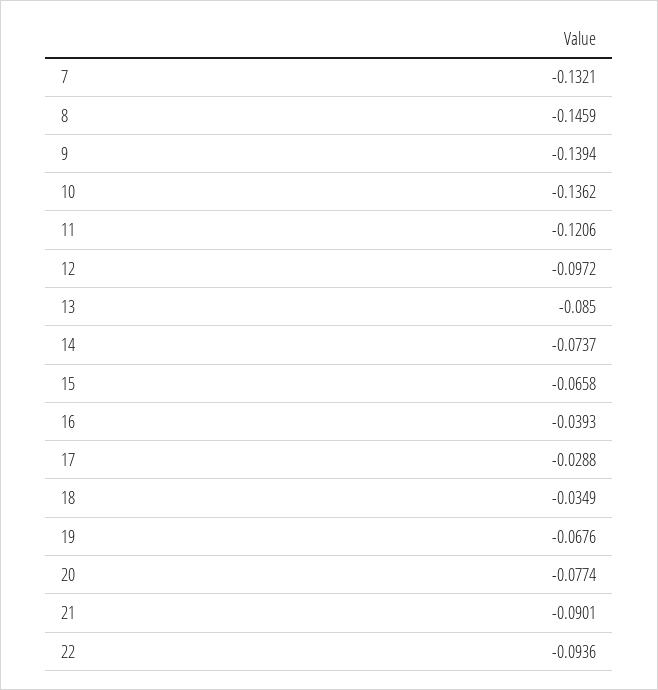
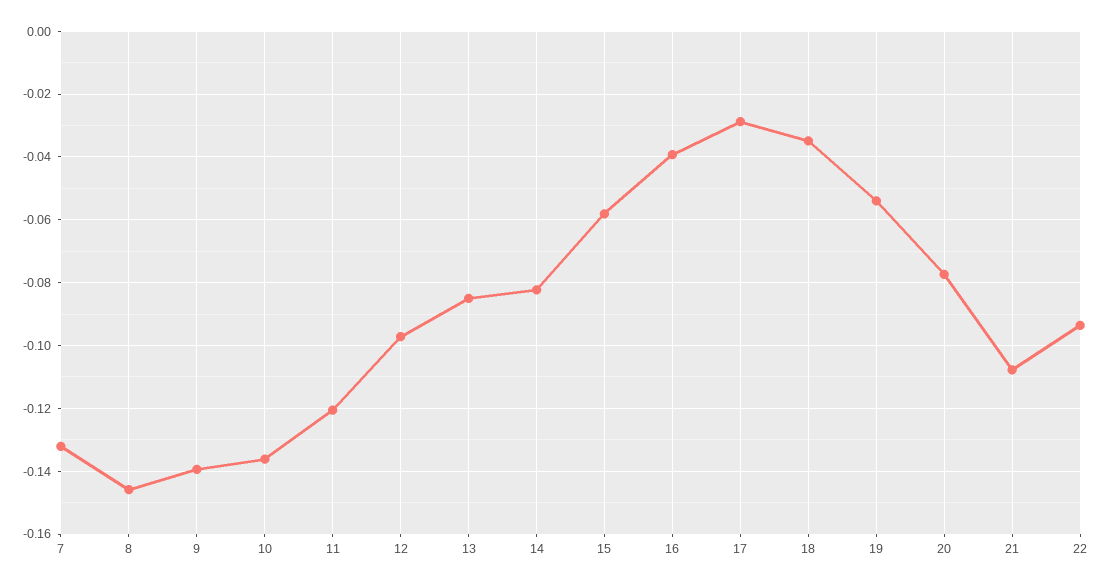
  {
    "7": -0.1321,
    "8": -0.1459,
    "9": -0.1394,
    "10": -0.1362,
    "11": -0.1206,
    "12": -0.0972,
    "13": -0.085,
-   "14": -0.0737,
+   "14": -0.082,
-   "15": -0.0658,
+   "15": -0.058,
    "16": -0.0393,
    "17": -0.0288,
    "18": -0.0349,
-   "19": -0.0676,
+   "19": -0.054,
    "20": -0.0774,
-   "21": -0.0901,
+   "21": -0.108,
    "22": -0.0936
  }

